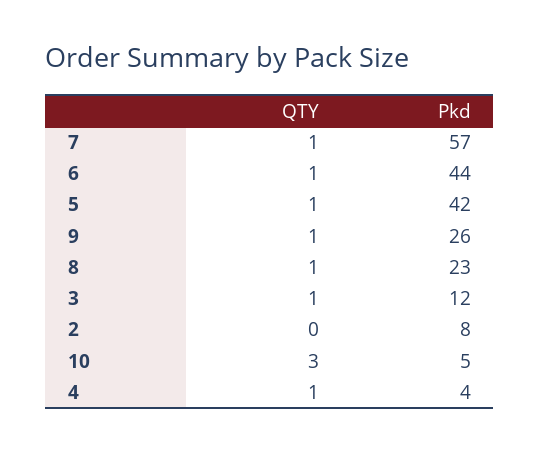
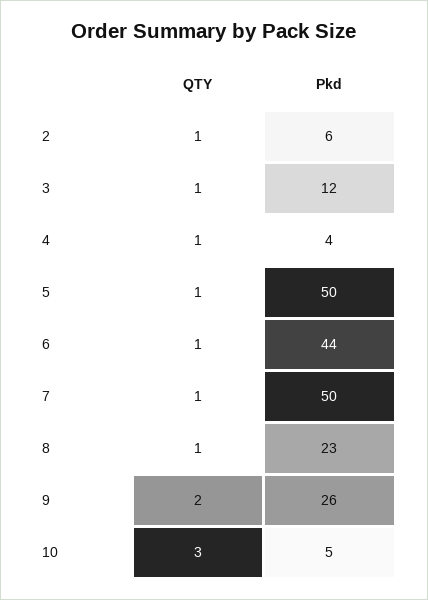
  {
    "QTY": {
      "7": 1,
      "6": 1,
      "5": 1,
-     "9": 1,
+     "9": 2,
      "8": 1,
      "3": 1,
-     "2": 0,
+     "2": 1,
      "10": 3,
      "4": 1
    },
    "Pkd": {
-     "7": 57,
+     "7": 50,
      "6": 44,
-     "5": 42,
+     "5": 50,
      "9": 26,
      "8": 23,
      "3": 12,
-     "2": 8,
+     "2": 6,
      "10": 5,
      "4": 4
    }
  }

